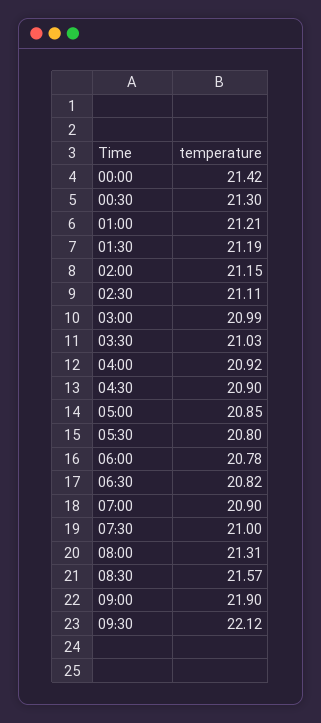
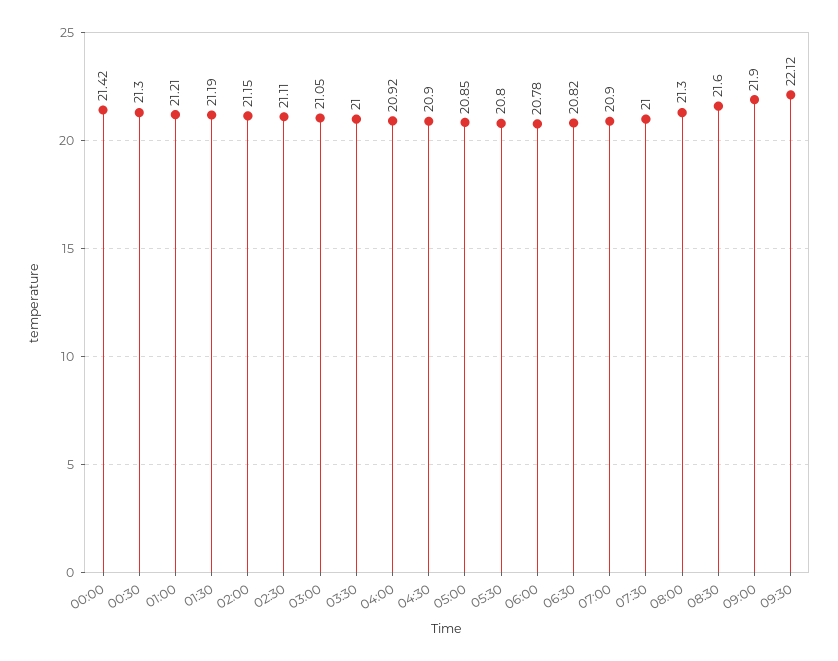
  {
    "00:00": 21.42,
    "00:30": 21.3,
    "01:00": 21.21,
    "01:30": 21.19,
    "02:00": 21.15,
    "02:30": 21.11,
-   "03:00": 20.99,
+   "03:00": 21.05,
-   "03:30": 21.03,
+   "03:30": 21,
    "04:00": 20.92,
    "04:30": 20.9,
    "05:00": 20.85,
    "05:30": 20.8,
    "06:00": 20.78,
    "06:30": 20.82,
    "07:00": 20.9,
    "07:30": 21,
-   "08:00": 21.31,
+   "08:00": 21.3,
-   "08:30": 21.57,
+   "08:30": 21.6,
    "09:00": 21.9,
    "09:30": 22.12
  }

